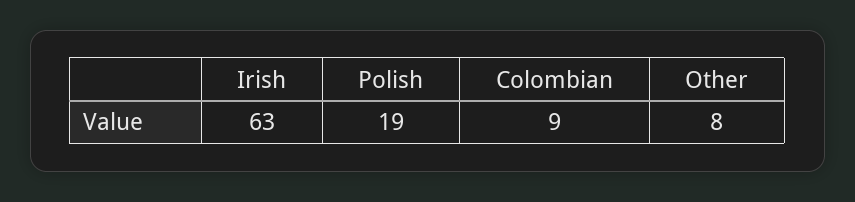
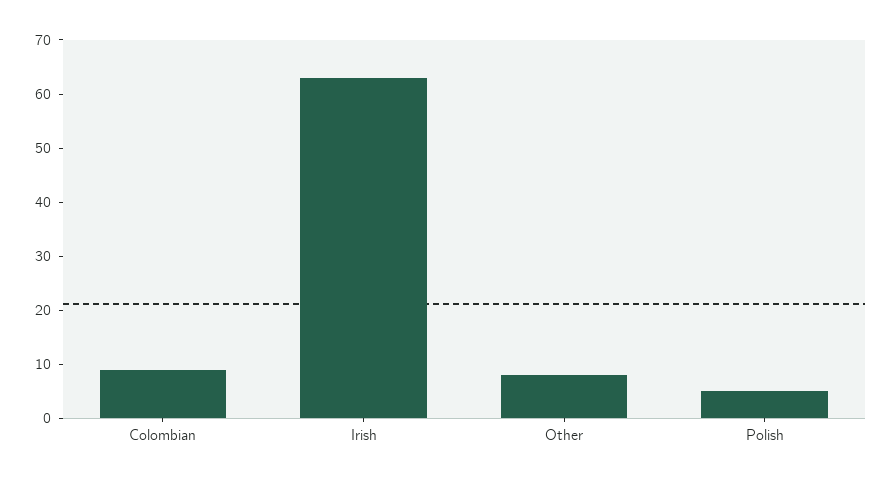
  {
    "Irish": 63,
-   "Polish": 19,
+   "Polish": 5,
    "Colombian": 9,
    "Other": 8
  }

